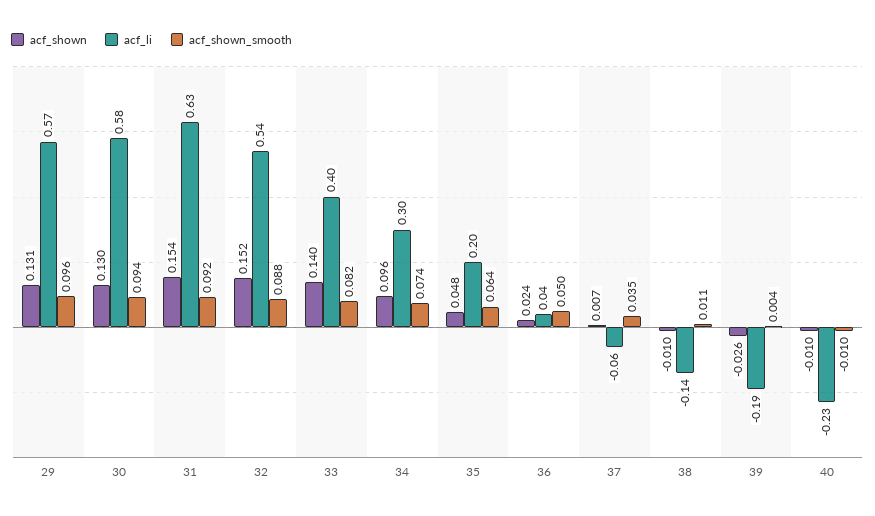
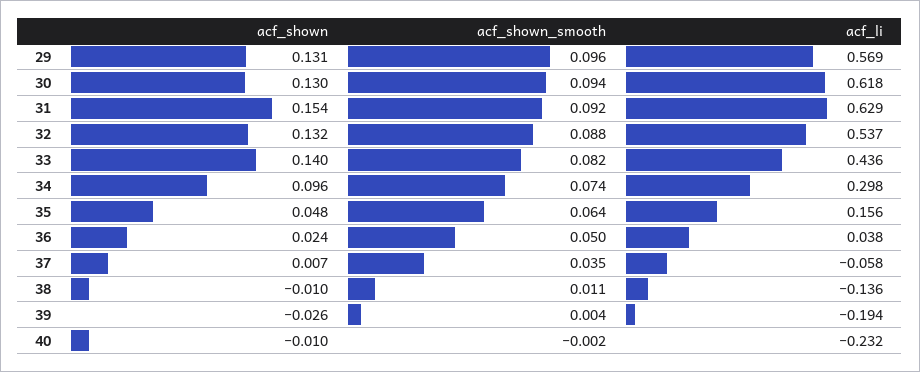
  {
    "acf_shown": {
      "29": 0.131,
      "30": 0.13,
      "31": 0.154,
-     "32": 0.152,
+     "32": 0.132,
      "33": 0.14,
      "34": 0.096,
      "35": 0.048,
      "36": 0.024,
      "37": 0.007,
      "38": -0.01,
      "39": -0.026,
      "40": -0.01
    },
    "acf_li": {
      "29": 0.569,
-     "30": 0.58,
+     "30": 0.618,
      "31": 0.629,
      "32": 0.537,
-     "33": 0.4,
+     "33": 0.436,
      "34": 0.298,
-     "35": 0.2,
+     "35": 0.156,
      "36": 0.038,
      "37": -0.058,
      "38": -0.136,
      "39": -0.194,
      "40": -0.232
    },
    "acf_shown_smooth": {
      "29": 0.096,
      "30": 0.094,
      "31": 0.092,
      "32": 0.088,
      "33": 0.082,
      "34": 0.074,
      "35": 0.064,
      "36": 0.05,
      "37": 0.035,
      "38": 0.011,
      "39": 0.004,
-     "40": -0.01
+     "40": -0.002
    }
  }

